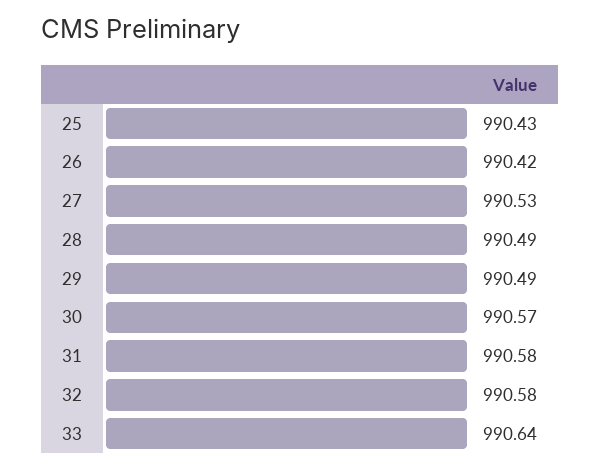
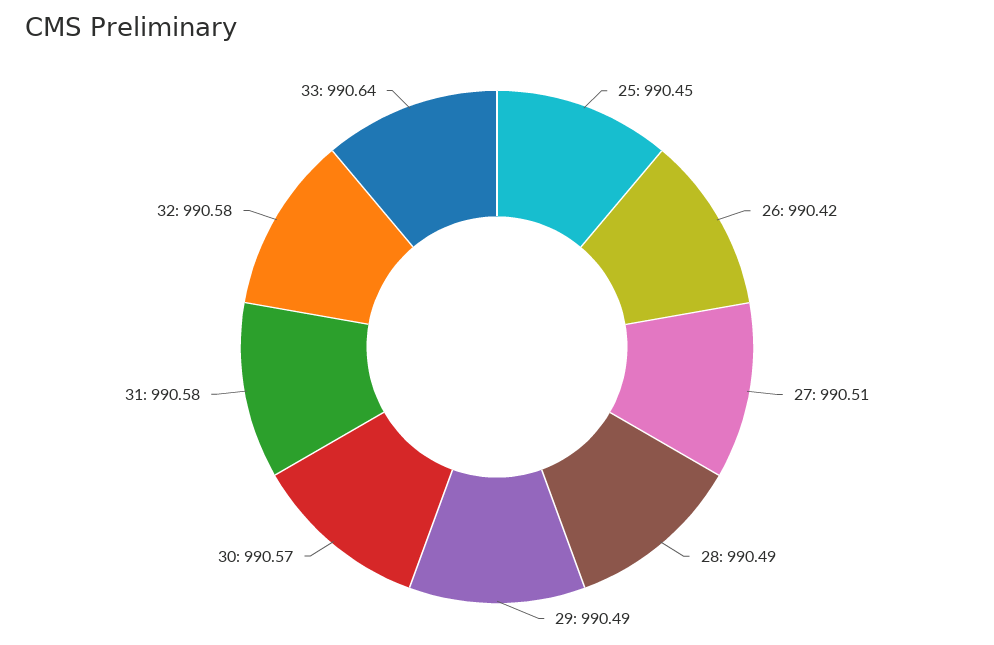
  {
-   "25": 990.43,
+   "25": 990.45,
    "26": 990.42,
-   "27": 990.53,
+   "27": 990.51,
    "28": 990.49,
    "29": 990.49,
    "30": 990.57,
    "31": 990.58,
    "32": 990.58,
    "33": 990.64
  }

